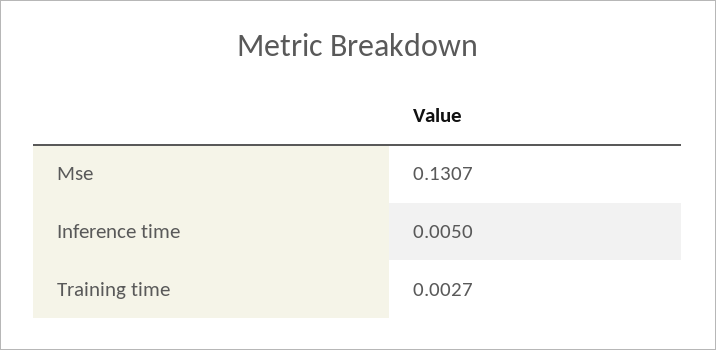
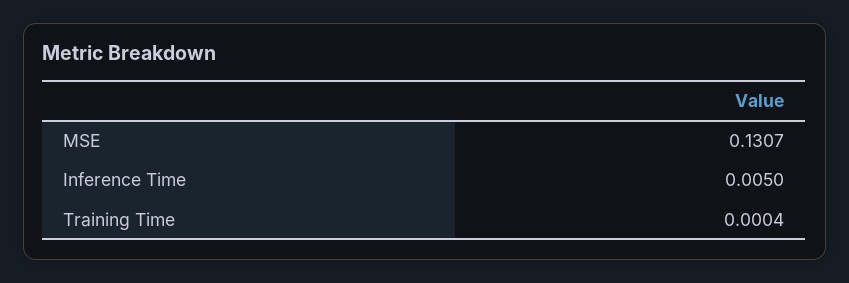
  {
    "Mse": 0.1307,
    "Inference time": 0.005,
-   "Training time": 0.0027
+   "Training time": 0.0004
  }

